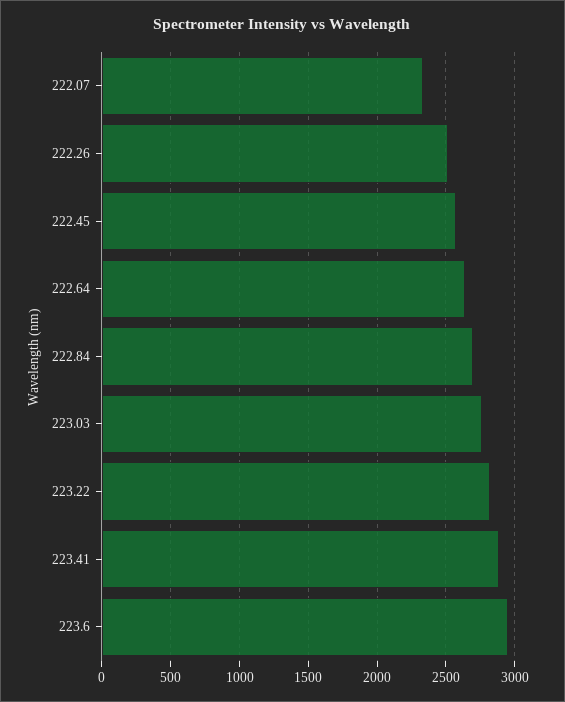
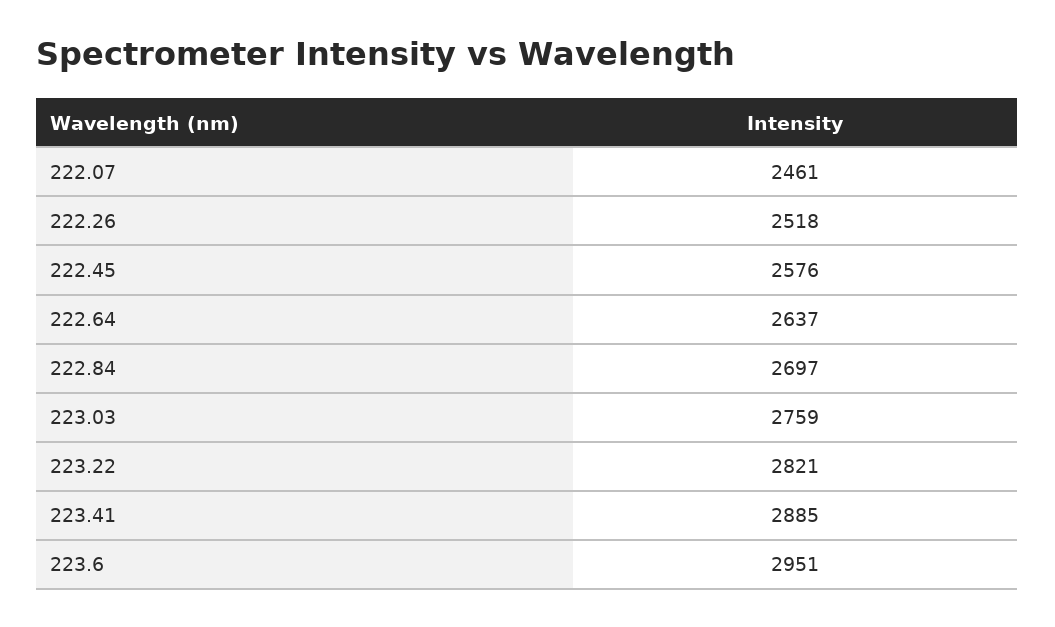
  {
-   "222.07": 2350,
+   "222.07": 2461,
    "222.26": 2518,
    "222.45": 2576,
    "222.64": 2637,
    "222.84": 2697,
    "223.03": 2759,
    "223.22": 2821,
    "223.41": 2885,
    "223.6": 2951
  }

